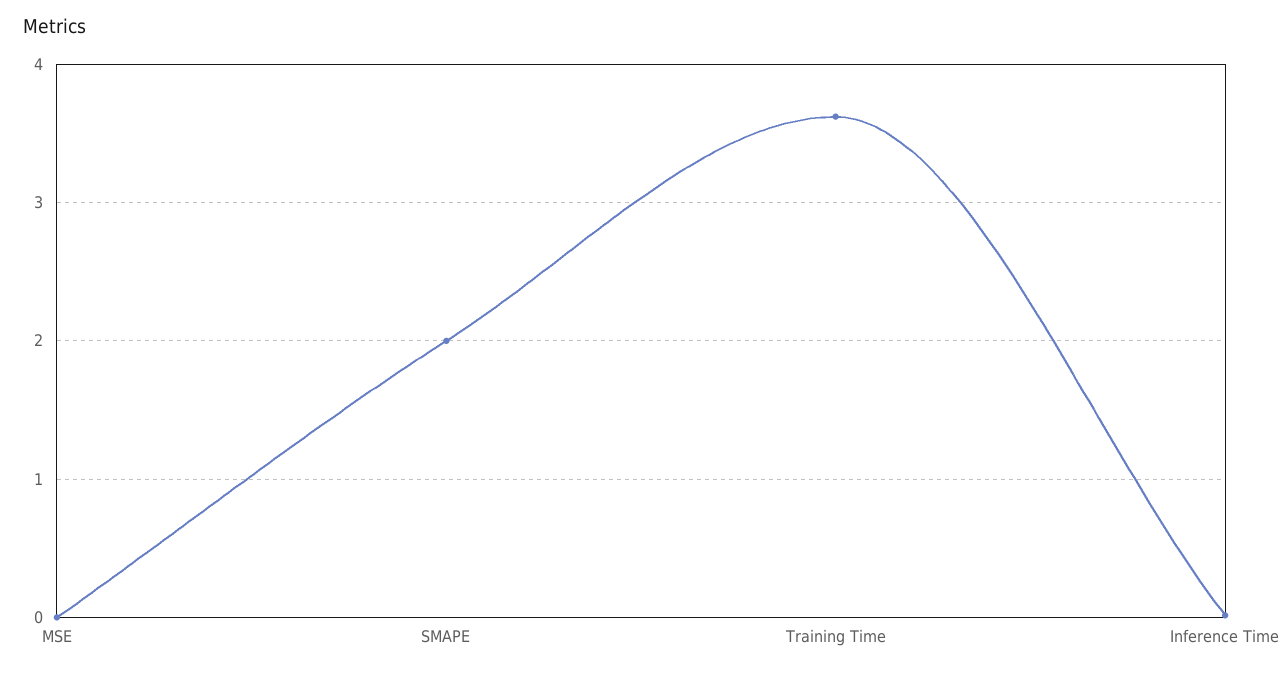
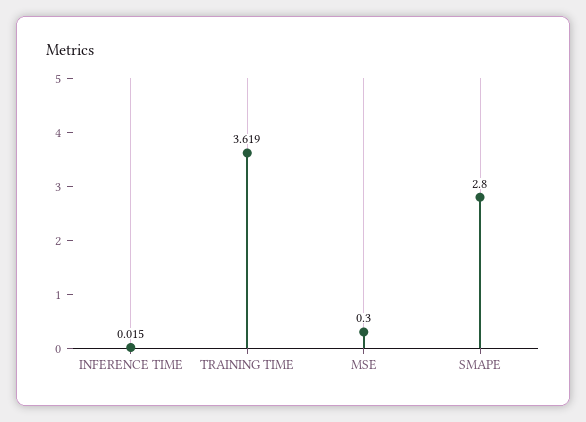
  {
-   "MSE": 0,
+   "MSE": 0.3,
-   "SMAPE": 2,
+   "SMAPE": 2.8,
    "Training Time": 3.619,
    "Inference Time": 0.015
  }

